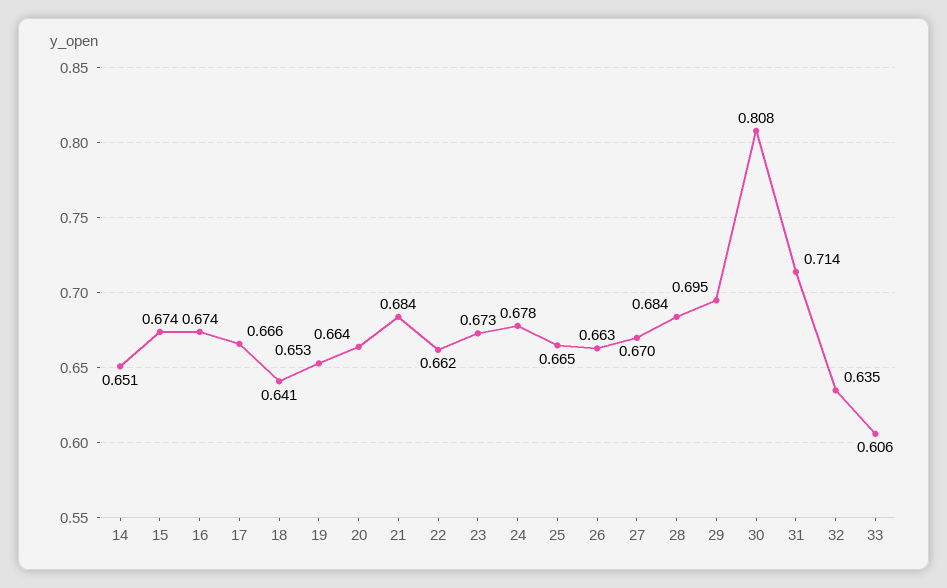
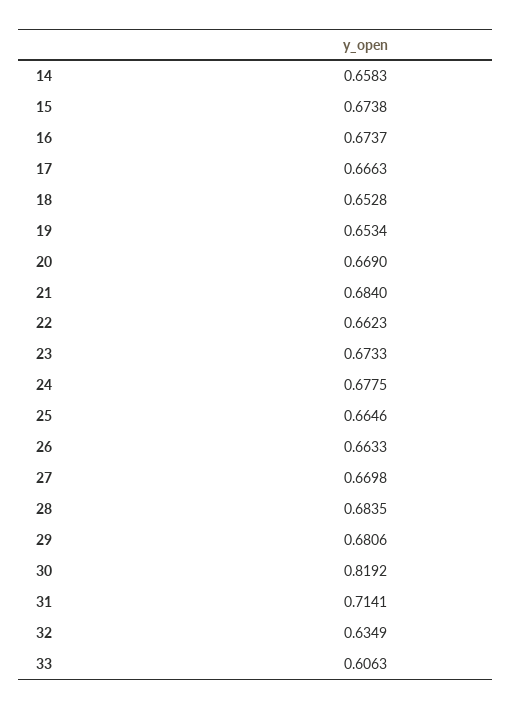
  {
-   "14": 0.651,
+   "14": 0.6583,
    "15": 0.6738,
    "16": 0.6737,
    "17": 0.6663,
-   "18": 0.641,
+   "18": 0.6528,
    "19": 0.6534,
-   "20": 0.664,
+   "20": 0.669,
    "21": 0.684,
    "22": 0.6623,
    "23": 0.6733,
    "24": 0.6775,
    "25": 0.6646,
    "26": 0.6633,
    "27": 0.6698,
    "28": 0.6835,
-   "29": 0.695,
+   "29": 0.6806,
-   "30": 0.808,
+   "30": 0.8192,
    "31": 0.7141,
    "32": 0.6349,
    "33": 0.6063
  }

